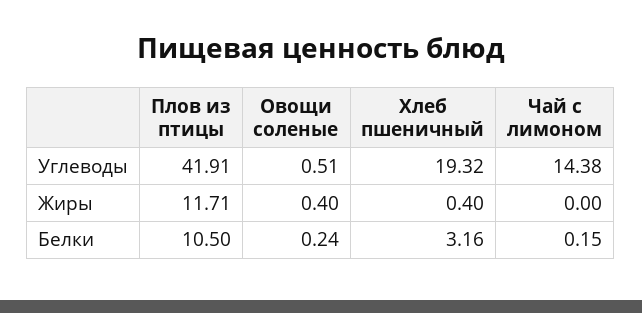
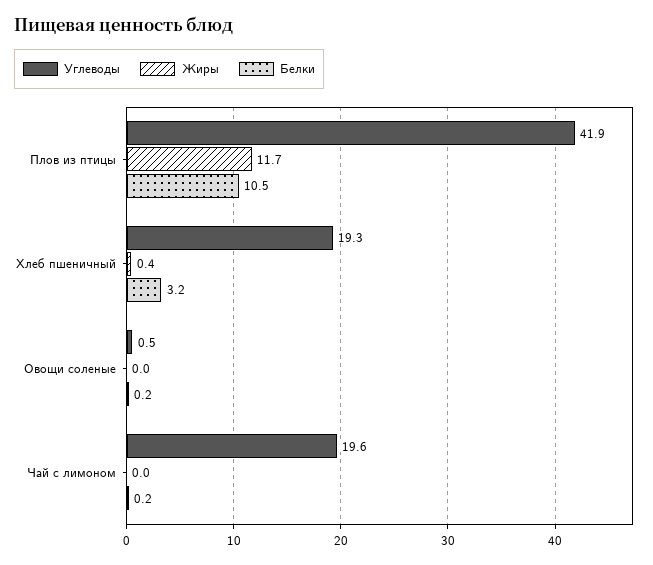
  {
    "Углеводы": {
      "Плов из птицы": 41.91,
      "Овощи соленые": 0.51,
      "Хлеб пшеничный": 19.32,
-     "Чай с лимоном": 14.38
+     "Чай с лимоном": 19.6
    },
    "Жиры": {
      "Плов из птицы": 11.71,
-     "Овощи соленые": 0.4,
+     "Овощи соленые": 0,
      "Хлеб пшеничный": 0.4,
      "Чай с лимоном": 0
    },
    "Белки": {
      "Плов из птицы": 10.5,
      "Овощи соленые": 0.24,
      "Хлеб пшеничный": 3.16,
      "Чай с лимоном": 0.15
    }
  }

